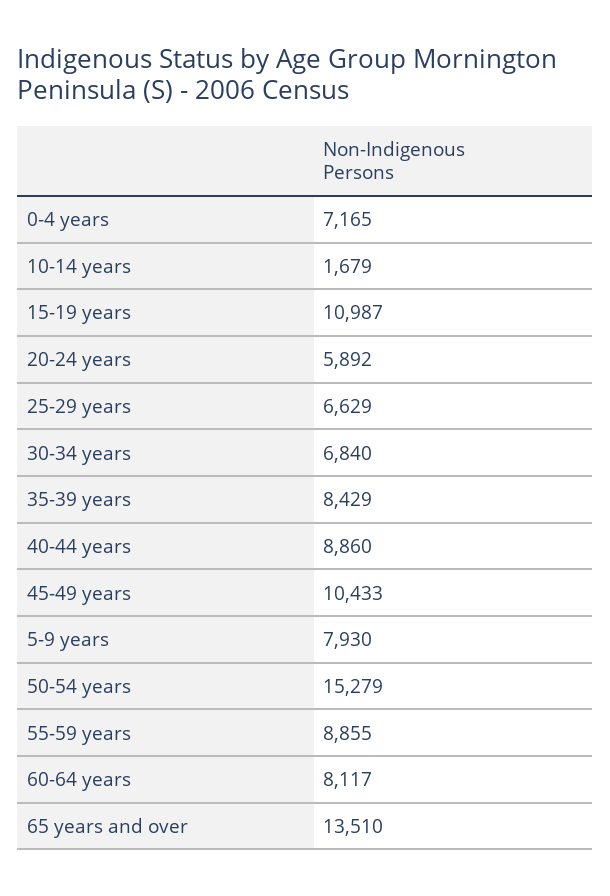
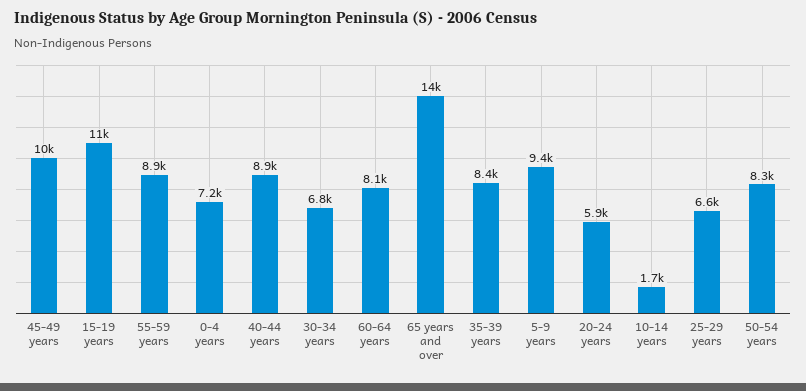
  {
    "0-4 years": 7165,
    "10-14 years": 1679,
    "15-19 years": 10987,
    "20-24 years": 5892,
    "25-29 years": 6629,
    "30-34 years": 6840,
    "35-39 years": 8429,
    "40-44 years": 8860,
    "45-49 years": 10433,
-   "5-9 years": 7930,
+   "5-9 years": 9400,
-   "50-54 years": 15279,
+   "50-54 years": 8300,
    "55-59 years": 8855,
    "60-64 years": 8117,
    "65 years and over": 13510
  }

